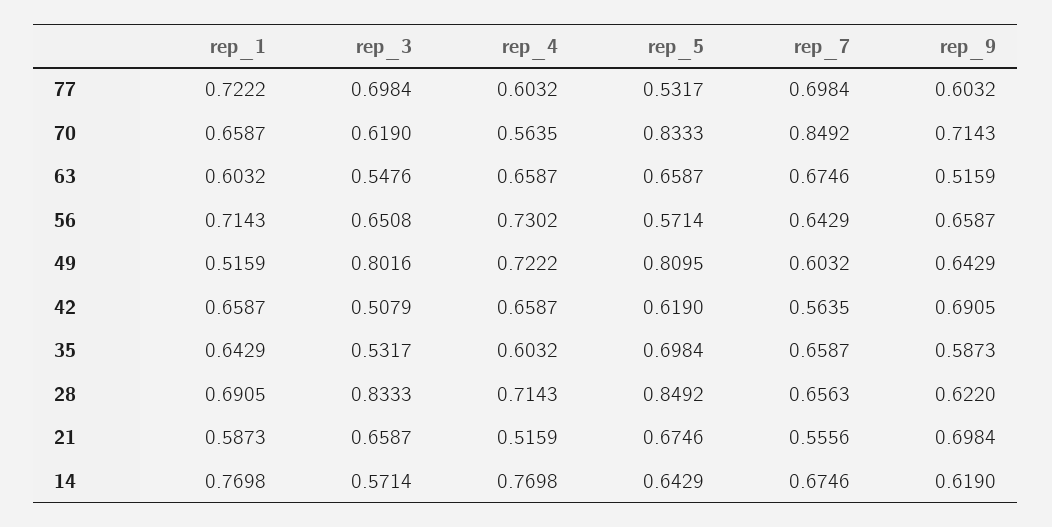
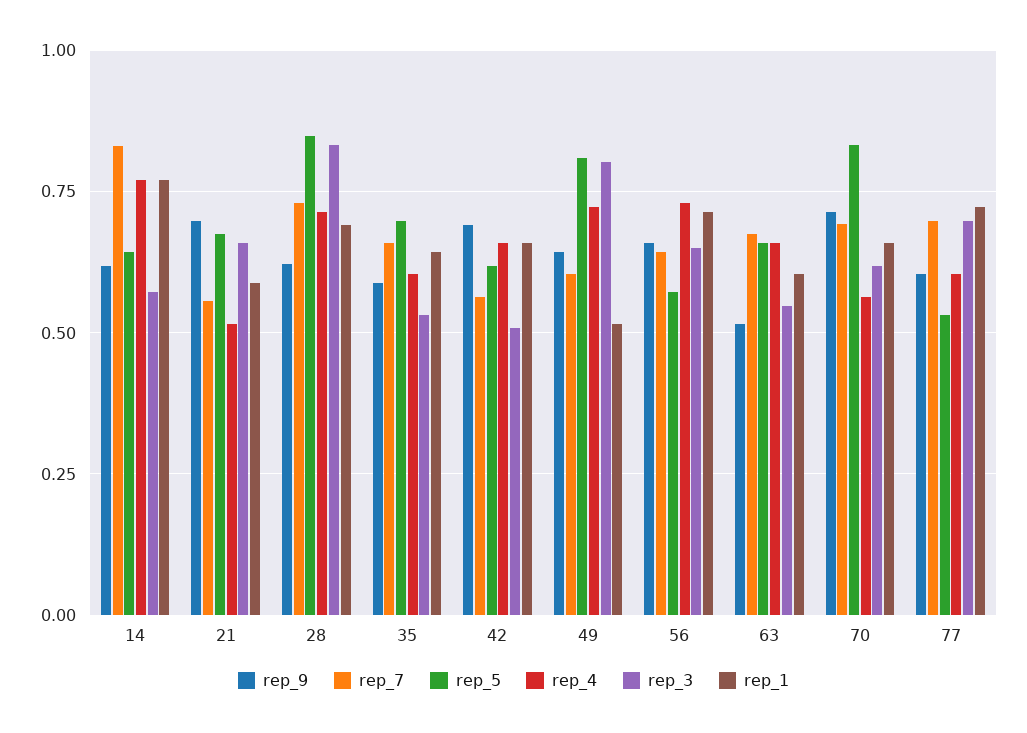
  {
    "rep_1": {
      "77": 0.7222,
      "70": 0.6587,
      "63": 0.6032,
      "56": 0.7143,
      "49": 0.5159,
      "42": 0.6587,
      "35": 0.6429,
      "28": 0.6905,
      "21": 0.5873,
      "14": 0.7698
    },
    "rep_3": {
      "77": 0.6984,
      "70": 0.619,
      "63": 0.5476,
      "56": 0.6508,
      "49": 0.8016,
      "42": 0.5079,
      "35": 0.5317,
      "28": 0.8333,
      "21": 0.6587,
      "14": 0.5714
    },
    "rep_4": {
      "77": 0.6032,
      "70": 0.5635,
      "63": 0.6587,
      "56": 0.7302,
      "49": 0.7222,
      "42": 0.6587,
      "35": 0.6032,
      "28": 0.7143,
      "21": 0.5159,
      "14": 0.7698
    },
    "rep_5": {
      "77": 0.5317,
      "70": 0.8333,
      "63": 0.6587,
      "56": 0.5714,
      "49": 0.8095,
      "42": 0.619,
      "35": 0.6984,
      "28": 0.8492,
      "21": 0.6746,
      "14": 0.6429
    },
    "rep_7": {
      "77": 0.6984,
-     "70": 0.8492,
+     "70": 0.7,
      "63": 0.6746,
      "56": 0.6429,
      "49": 0.6032,
      "42": 0.5635,
      "35": 0.6587,
-     "28": 0.6563,
+     "28": 0.725,
      "21": 0.5556,
-     "14": 0.6746
+     "14": 0.825
    },
    "rep_9": {
      "77": 0.6032,
      "70": 0.7143,
      "63": 0.5159,
      "56": 0.6587,
      "49": 0.6429,
      "42": 0.6905,
      "35": 0.5873,
      "28": 0.622,
      "21": 0.6984,
      "14": 0.619
    }
  }

